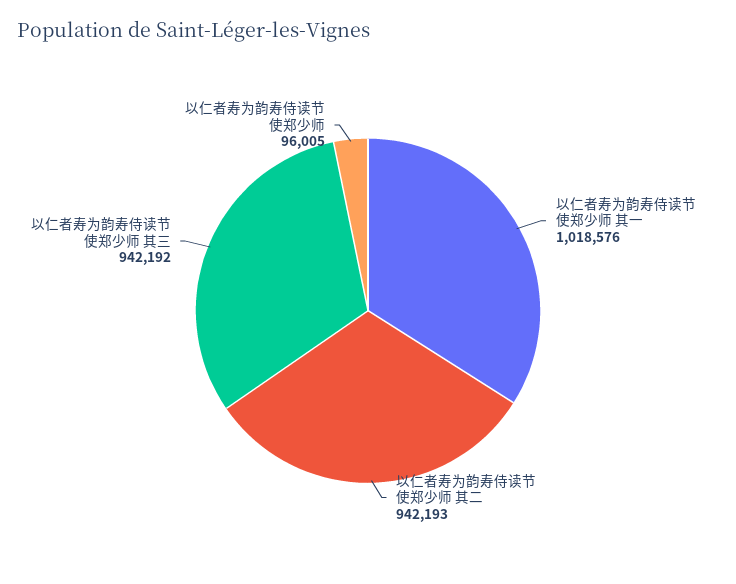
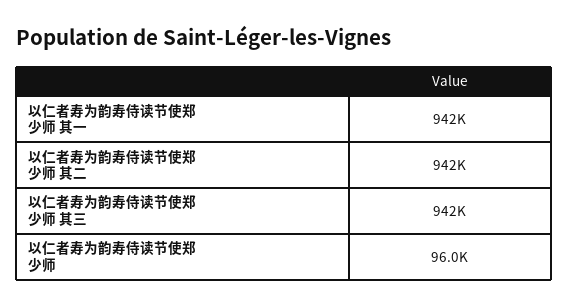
  {
-   "以仁者寿为韵寿侍读节使郑少师 其一": 1018576,
+   "以仁者寿为韵寿侍读节使郑少师 其一": 942000,
    "以仁者寿为韵寿侍读节使郑少师 其二": 942193,
    "以仁者寿为韵寿侍读节使郑少师 其三": 942192,
    "以仁者寿为韵寿侍读节使郑少师": 96005
  }

